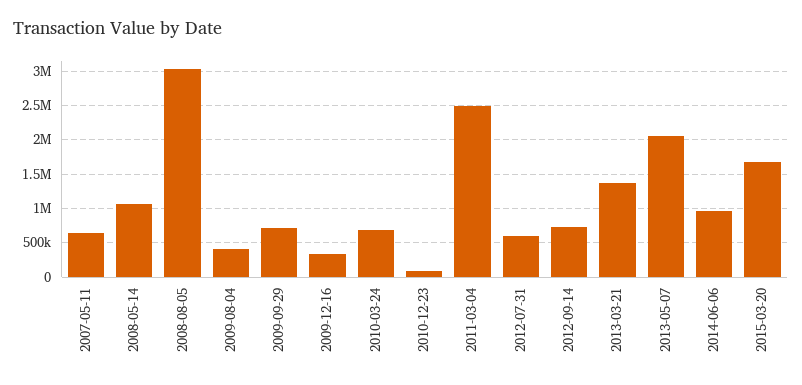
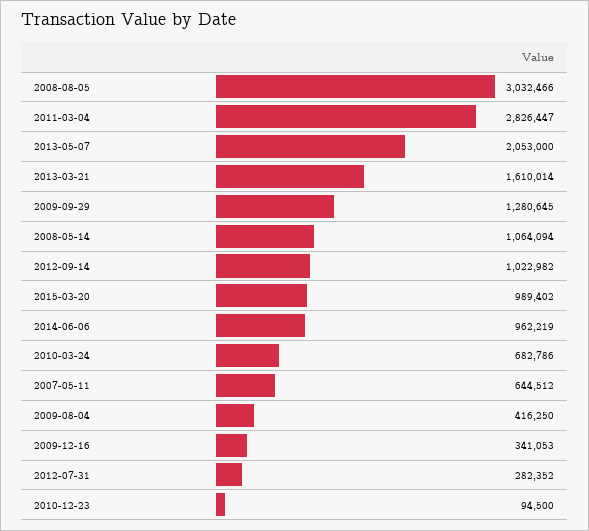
  {
    "2007-05-11": 644512,
    "2008-05-14": 1064094,
    "2008-08-05": 3032466,
    "2009-08-04": 416250,
-   "2009-09-29": 700000,
+   "2009-09-29": 1280645,
    "2009-12-16": 341053,
    "2010-03-24": 682786,
    "2010-12-23": 94500,
-   "2011-03-04": 2500000,
+   "2011-03-04": 2826447,
-   "2012-07-31": 600000,
+   "2012-07-31": 282352,
-   "2012-09-14": 700000,
+   "2012-09-14": 1022982,
-   "2013-03-21": 1400000,
+   "2013-03-21": 1610014,
    "2013-05-07": 2053000,
    "2014-06-06": 962219,
-   "2015-03-20": 1700000
+   "2015-03-20": 989402
  }

